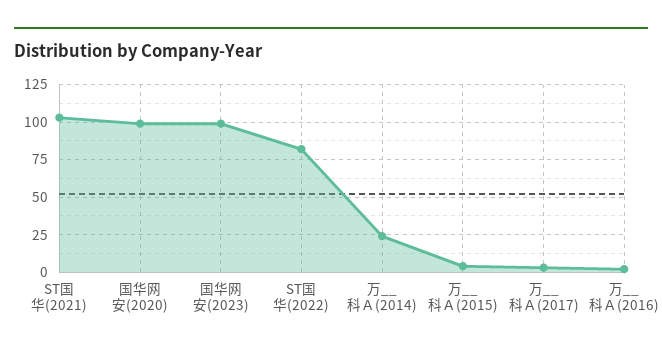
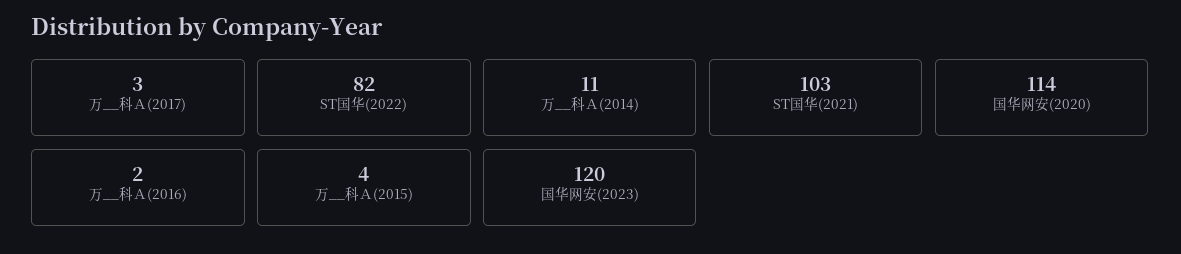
  {
    "ST国华(2021)": 103,
-   "国华网安(2020)": 100,
+   "国华网安(2020)": 114,
-   "国华网安(2023)": 100,
+   "国华网安(2023)": 120,
    "ST国华(2022)": 82,
-   "万__科Ａ(2014)": 25,
+   "万__科Ａ(2014)": 11,
    "万__科Ａ(2015)": 4,
    "万__科Ａ(2017)": 3,
    "万__科Ａ(2016)": 2
  }

